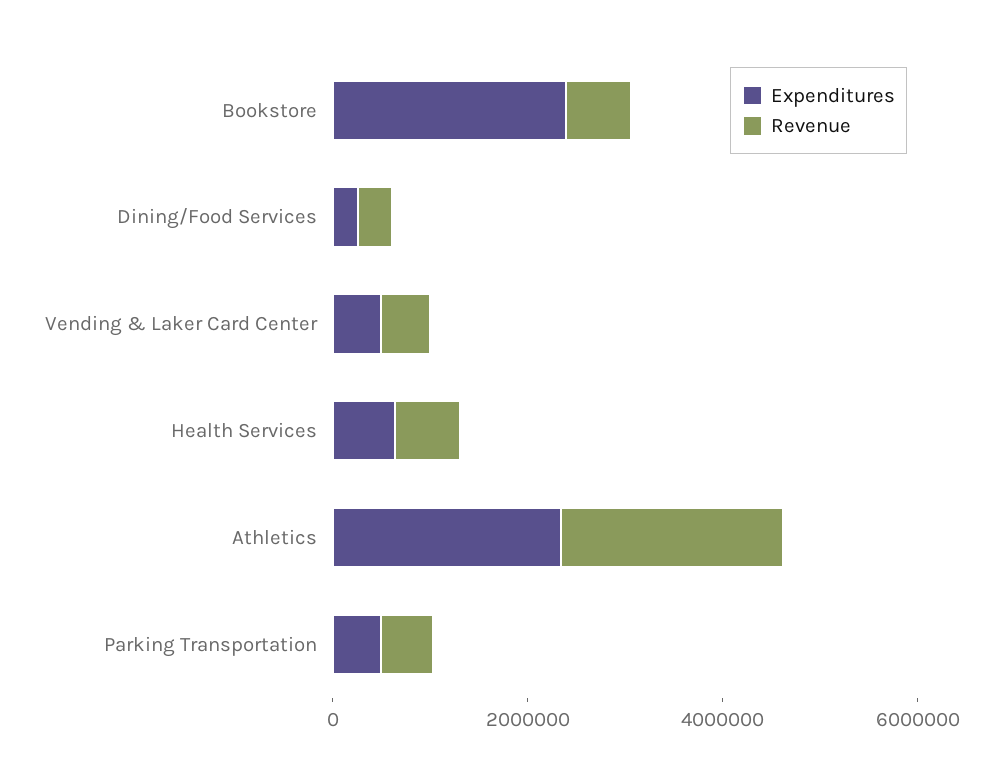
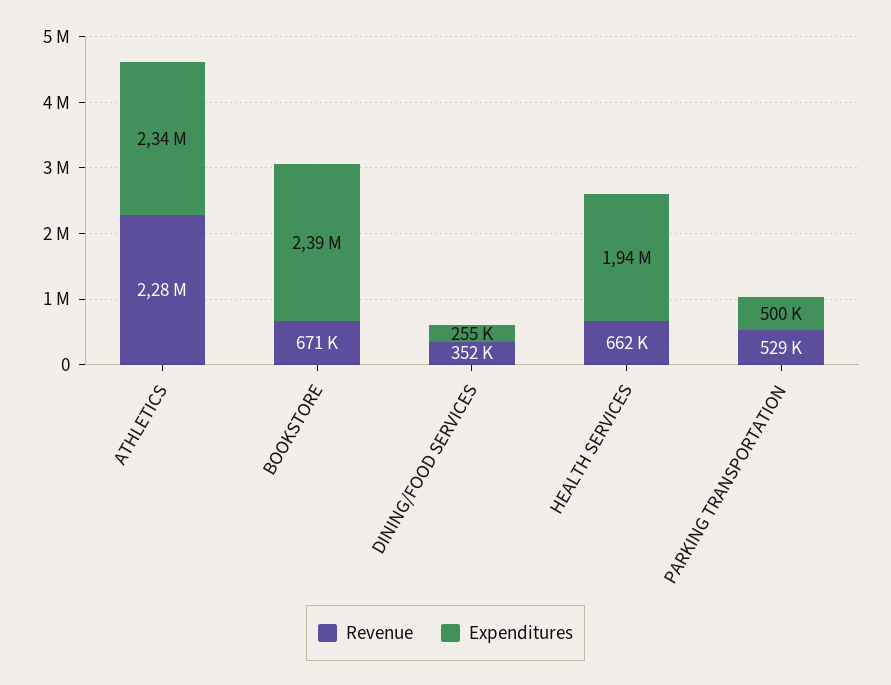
  {
    "Expenditures": {
      "Bookstore": 2390000,
      "Dining/Food Services": 255000,
-     "Vending & Laker Card Center": 500000,
-     "Health Services": 500000,
+     "Health Services": 1940000,
      "Athletics": 2340000,
      "Parking Transportation": 500000
    },
    "Revenue": {
      "Bookstore": 671000,
      "Dining/Food Services": 352000,
-     "Vending & Laker Card Center": 500000,
      "Health Services": 662000,
      "Athletics": 2280000,
      "Parking Transportation": 529000
    }
  }

